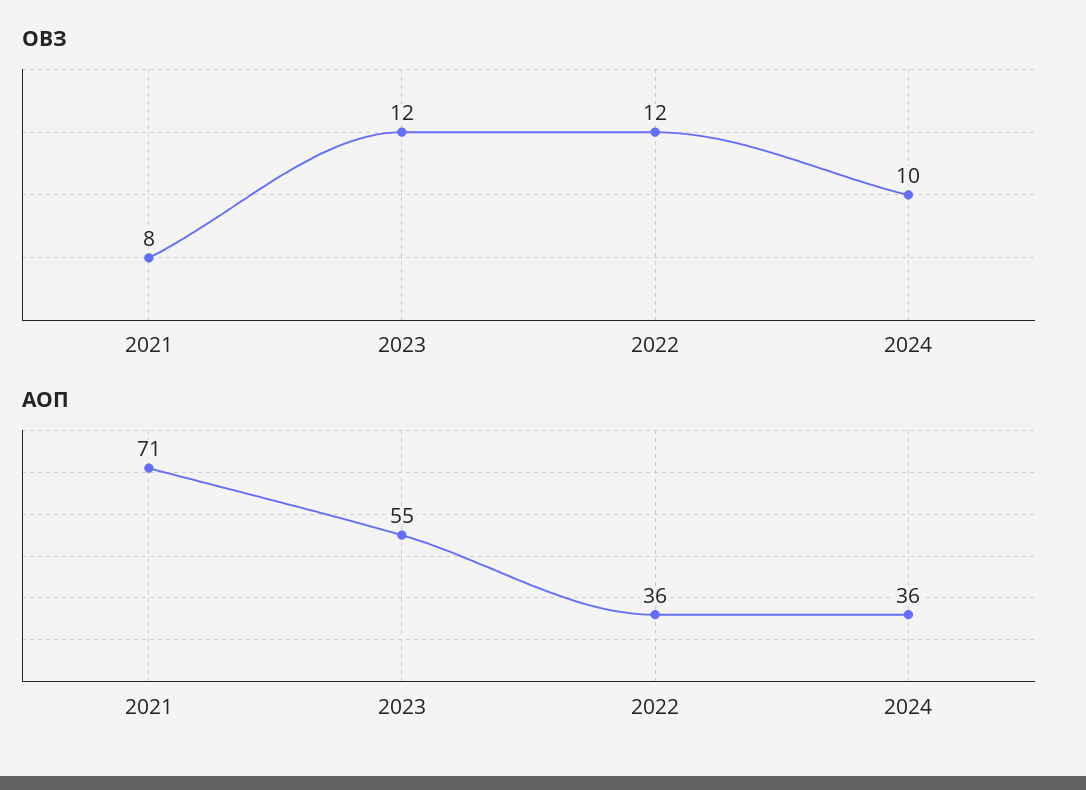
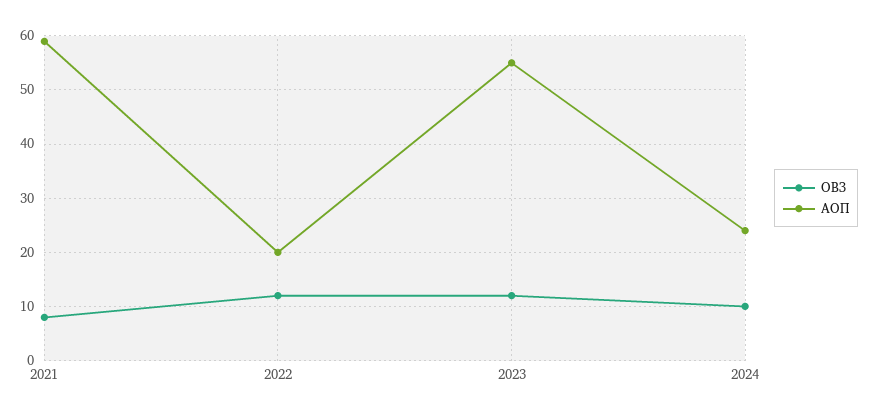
  {
    "ОВЗ": {
      "2021": 8,
      "2023": 12,
      "2022": 12,
      "2024": 10
    },
    "АОП": {
-     "2021": 71,
+     "2021": 60,
      "2023": 55,
-     "2022": 36,
+     "2022": 20,
-     "2024": 36
+     "2024": 25
    }
  }

